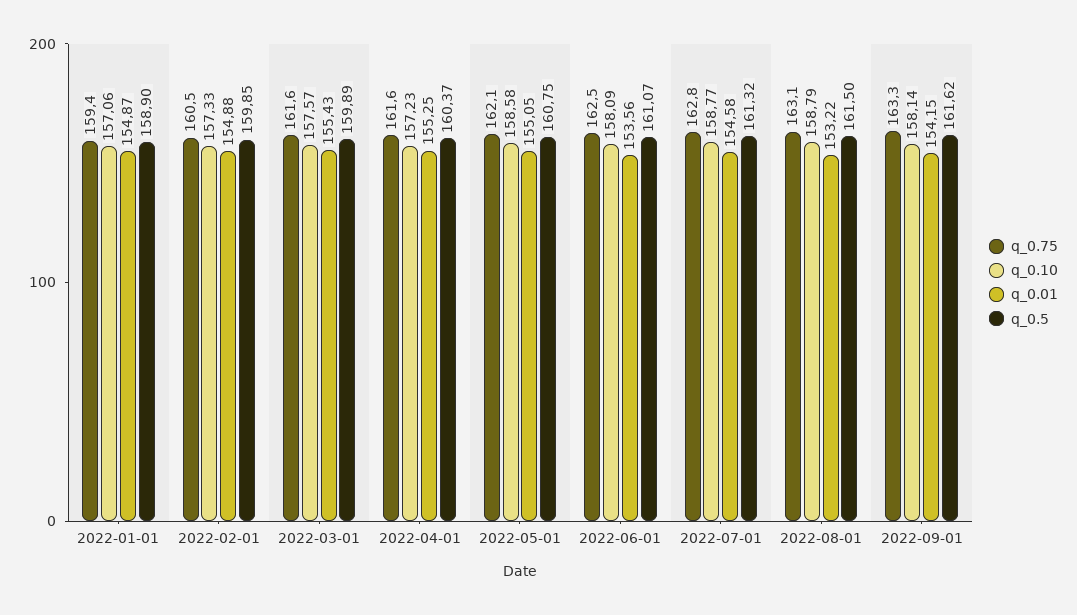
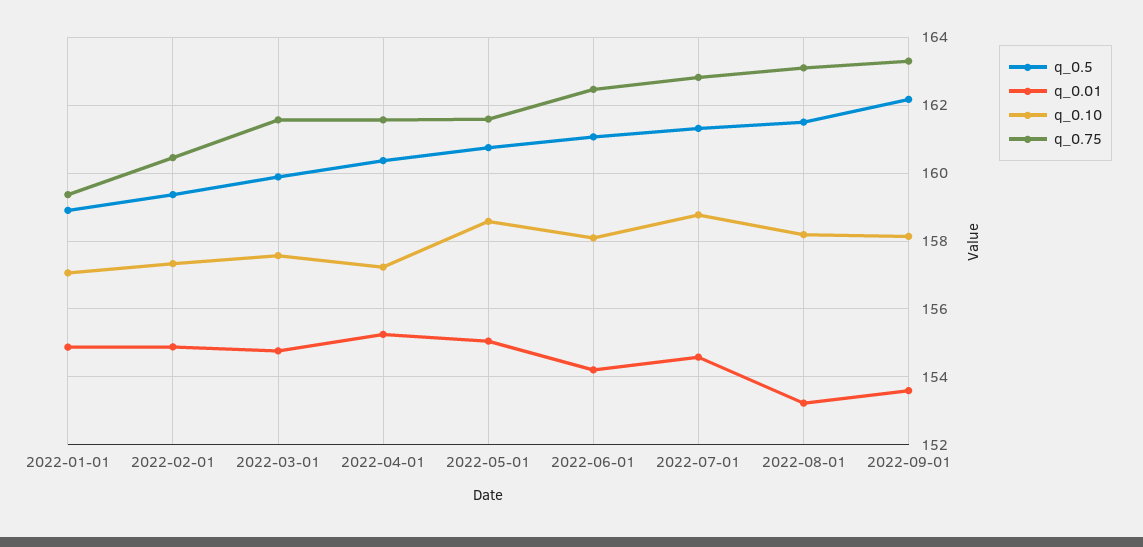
  {
    "q_0.75": {
      "2022-01-01": 159.4,
      "2022-02-01": 160.5,
      "2022-03-01": 161.6,
      "2022-04-01": 161.6,
-     "2022-05-01": 162.1,
+     "2022-05-01": 161.6,
      "2022-06-01": 162.5,
      "2022-07-01": 162.8,
      "2022-08-01": 163.1,
      "2022-09-01": 163.3
    },
    "q_0.10": {
      "2022-01-01": 157.06,
      "2022-02-01": 157.33,
      "2022-03-01": 157.57,
      "2022-04-01": 157.23,
      "2022-05-01": 158.58,
      "2022-06-01": 158.09,
      "2022-07-01": 158.77,
-     "2022-08-01": 158.79,
+     "2022-08-01": 158.2,
      "2022-09-01": 158.14
    },
    "q_0.01": {
      "2022-01-01": 154.87,
      "2022-02-01": 154.88,
-     "2022-03-01": 155.43,
+     "2022-03-01": 154.8,
      "2022-04-01": 155.25,
      "2022-05-01": 155.05,
-     "2022-06-01": 153.56,
+     "2022-06-01": 154.2,
      "2022-07-01": 154.58,
      "2022-08-01": 153.22,
-     "2022-09-01": 154.15
+     "2022-09-01": 153.6
    },
    "q_0.5": {
      "2022-01-01": 158.9,
-     "2022-02-01": 159.85,
+     "2022-02-01": 159.4,
      "2022-03-01": 159.89,
      "2022-04-01": 160.37,
      "2022-05-01": 160.75,
      "2022-06-01": 161.07,
      "2022-07-01": 161.32,
      "2022-08-01": 161.5,
-     "2022-09-01": 161.62
+     "2022-09-01": 162.2
    }
  }

